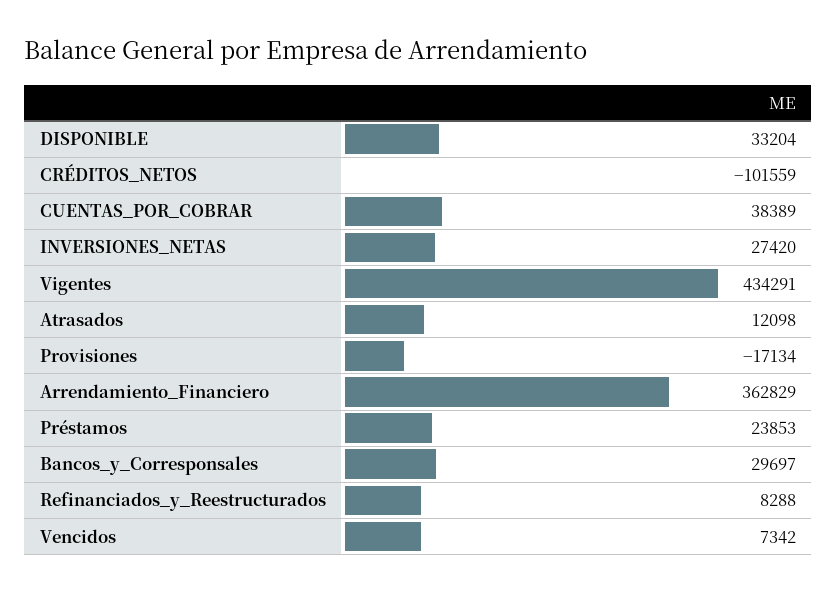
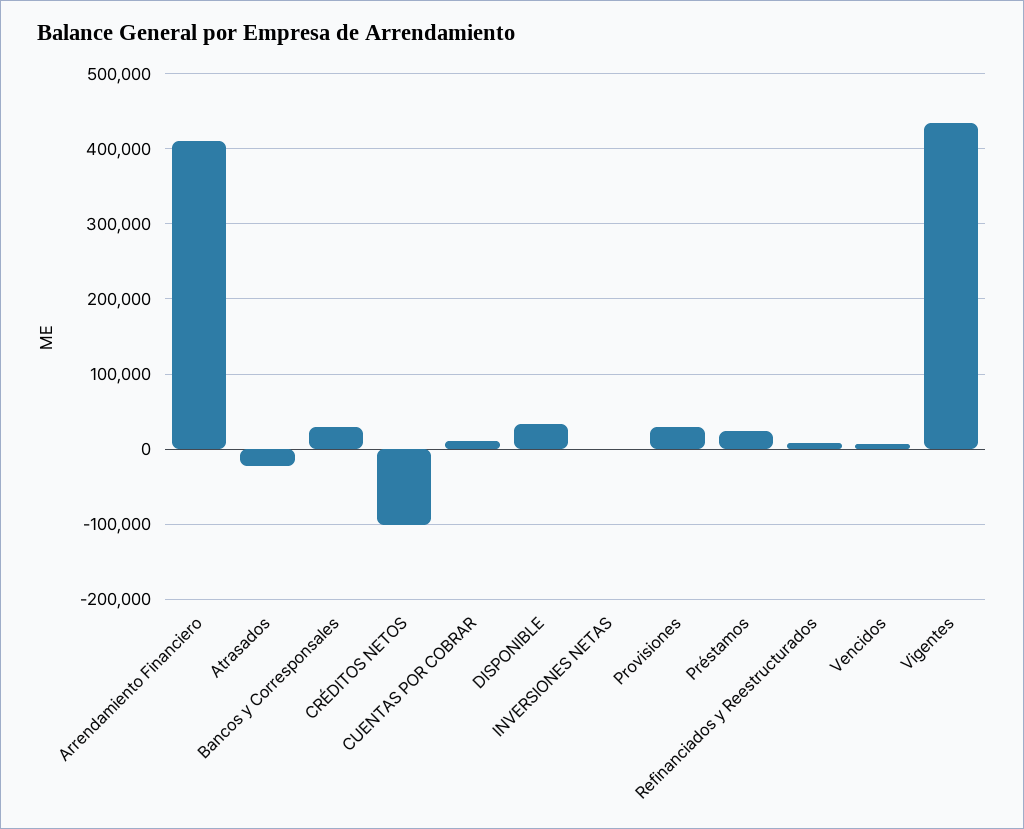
  {
    "DISPONIBLE": 33204,
    "CRÉDITOS_NETOS": -101559,
-   "CUENTAS_POR_COBRAR": 38389,
+   "CUENTAS_POR_COBRAR": 10000,
-   "INVERSIONES_NETAS": 27420,
+   "INVERSIONES_NETAS": 0,
    "Vigentes": 434291,
-   "Atrasados": 12098,
+   "Atrasados": -20000,
-   "Provisiones": -17134,
+   "Provisiones": 30000,
-   "Arrendamiento_Financiero": 362829,
+   "Arrendamiento_Financiero": 410000,
    "Préstamos": 23853,
    "Bancos_y_Corresponsales": 29697,
    "Refinanciados_y_Reestructurados": 8288,
    "Vencidos": 7342
  }

